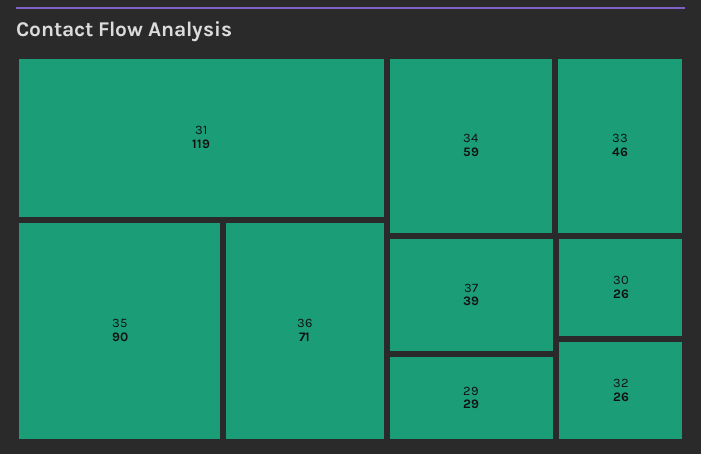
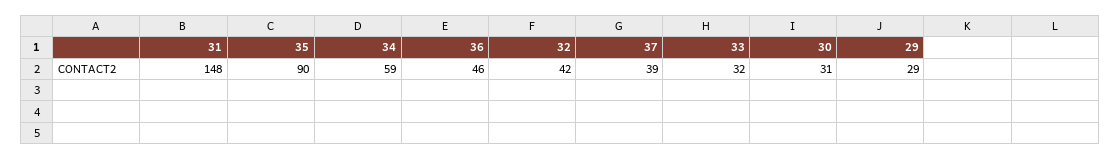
  {
-   "31": 119,
+   "31": 148,
    "35": 90,
-   "36": 71,
+   "36": 46,
    "34": 59,
-   "33": 46,
+   "33": 32,
    "37": 39,
    "29": 29,
-   "30": 26,
+   "30": 31,
-   "32": 26
+   "32": 42
  }

